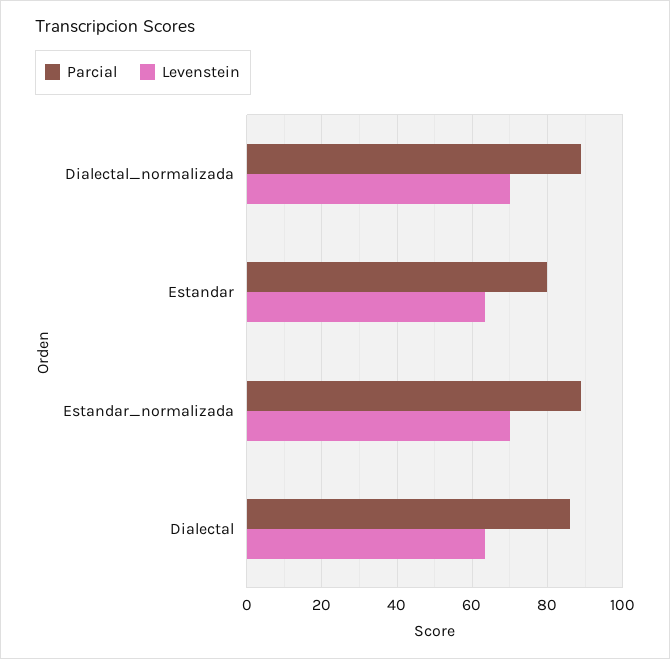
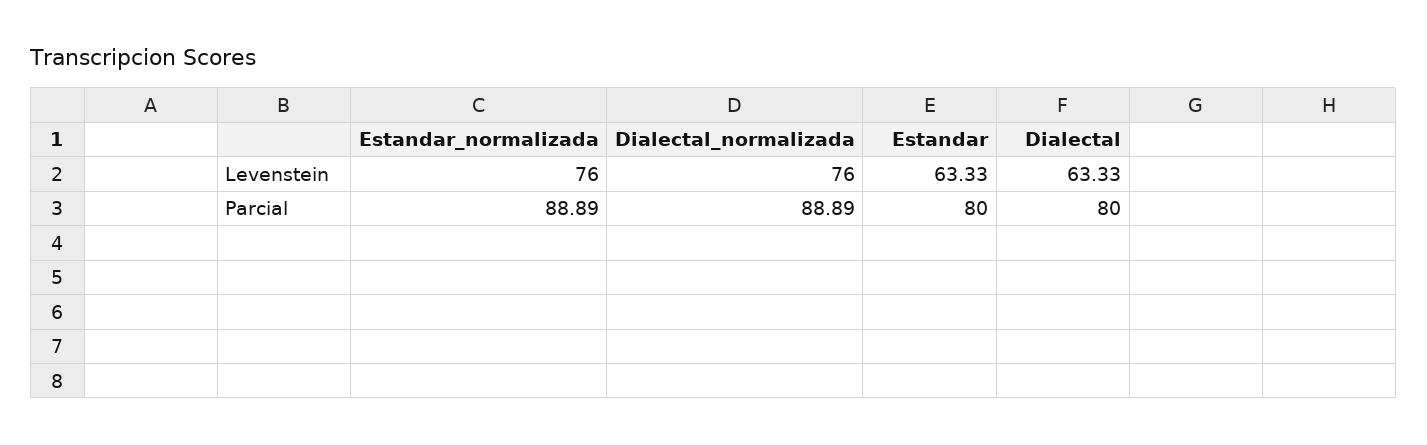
  {
    "Parcial": {
      "Dialectal_normalizada": 88.89,
      "Estandar": 80,
      "Estandar_normalizada": 88.89,
-     "Dialectal": 86
+     "Dialectal": 80
    },
    "Levenstein": {
-     "Dialectal_normalizada": 70,
+     "Dialectal_normalizada": 76,
      "Estandar": 63.33,
-     "Estandar_normalizada": 70,
+     "Estandar_normalizada": 76,
      "Dialectal": 63.33
    }
  }

